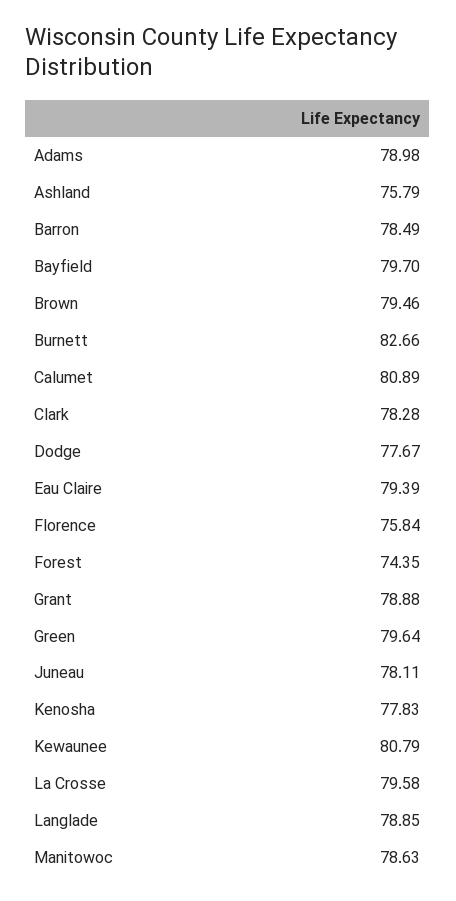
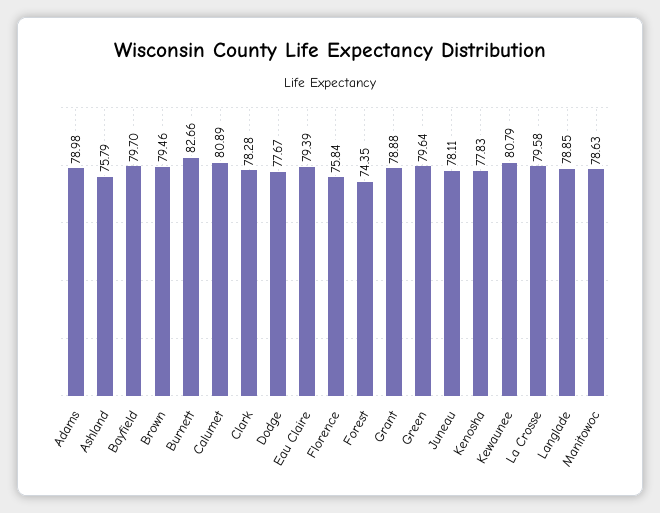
  {
    "Adams": 78.98,
    "Ashland": 75.79,
-   "Barron": 78.49,
    "Bayfield": 79.7,
    "Brown": 79.46,
    "Burnett": 82.66,
    "Calumet": 80.89,
    "Clark": 78.28,
    "Dodge": 77.67,
    "Eau Claire": 79.39,
    "Florence": 75.84,
    "Forest": 74.35,
    "Grant": 78.88,
    "Green": 79.64,
    "Juneau": 78.11,
    "Kenosha": 77.83,
    "Kewaunee": 80.79,
    "La Crosse": 79.58,
    "Langlade": 78.85,
    "Manitowoc": 78.63
  }

